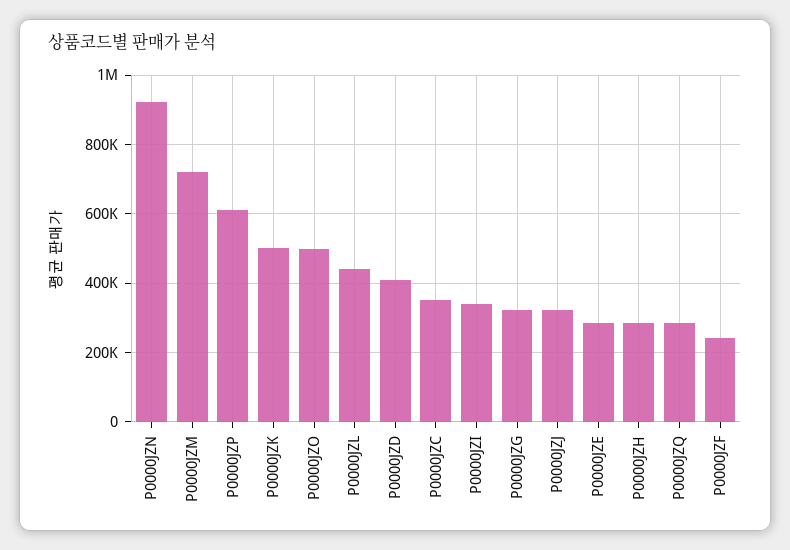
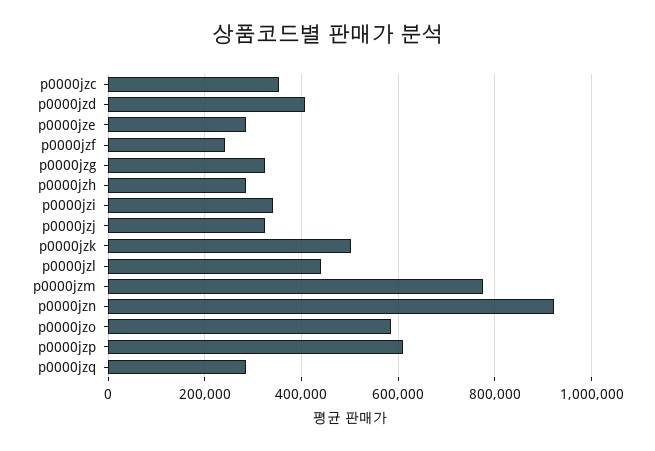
  {
    "P0000JZN": 920000,
-   "P0000JZM": 720000,
+   "P0000JZM": 780000,
    "P0000JZP": 620000,
    "P0000JZK": 500000,
-   "P0000JZO": 500000,
+   "P0000JZO": 580000,
    "P0000JZL": 440000,
    "P0000JZD": 400000,
    "P0000JZC": 360000,
    "P0000JZI": 340000,
    "P0000JZG": 320000,
    "P0000JZJ": 320000,
    "P0000JZE": 280000,
    "P0000JZH": 280000,
    "P0000JZQ": 280000,
    "P0000JZF": 240000
  }

